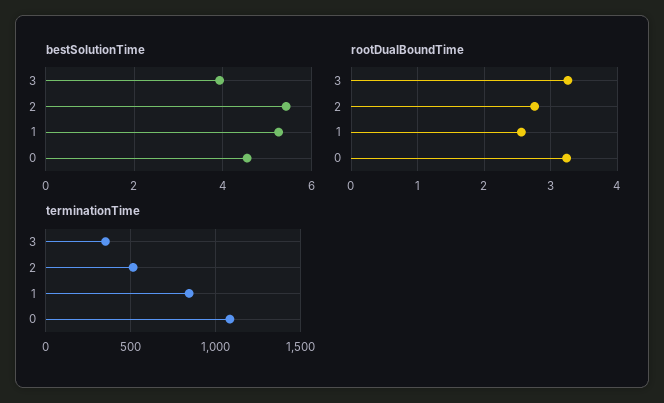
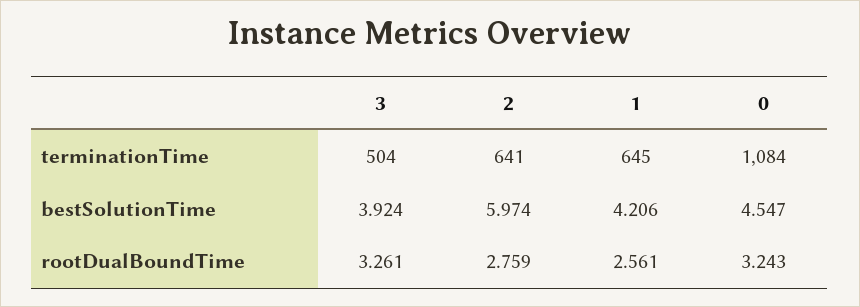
  {
    "bestSolutionTime": {
      "3": 3.924,
-     "2": 5.4,
+     "2": 5.974,
-     "1": 5.2,
+     "1": 4.206,
      "0": 4.547
    },
    "rootDualBoundTime": {
      "3": 3.261,
      "2": 2.759,
      "1": 2.561,
      "0": 3.243
    },
    "terminationTime": {
-     "3": 350,
+     "3": 504,
-     "2": 500,
+     "2": 641,
-     "1": 850,
+     "1": 645,
      "0": 1084
    }
  }

